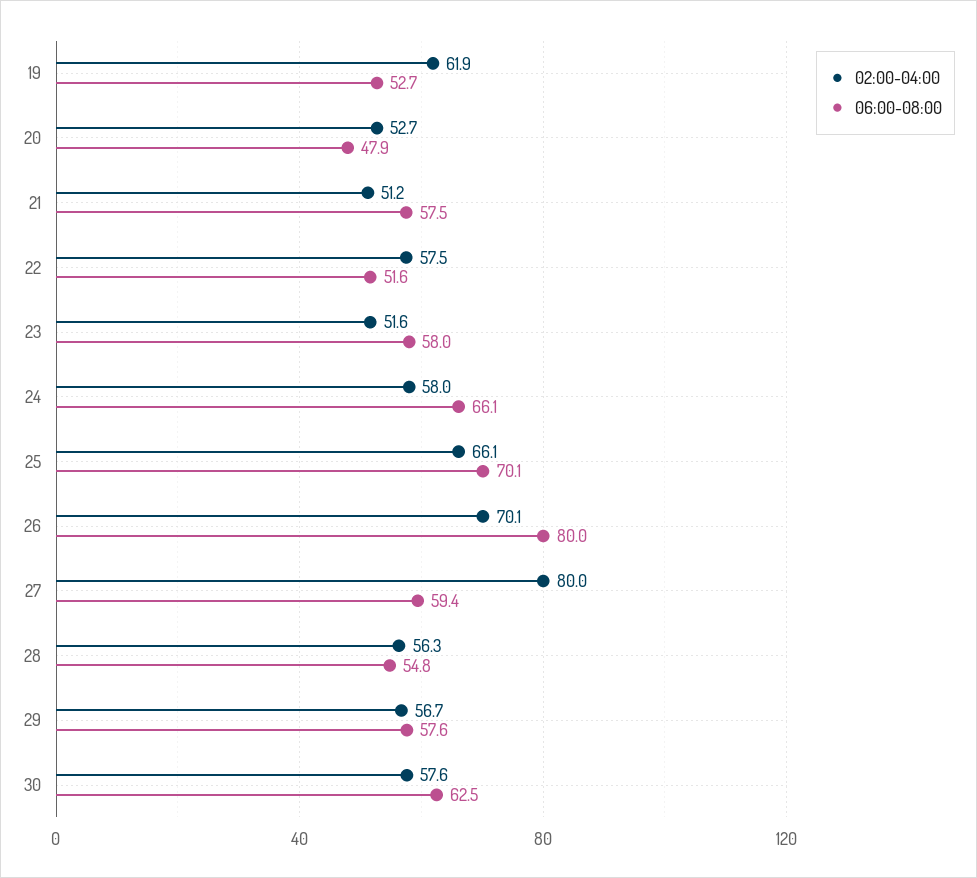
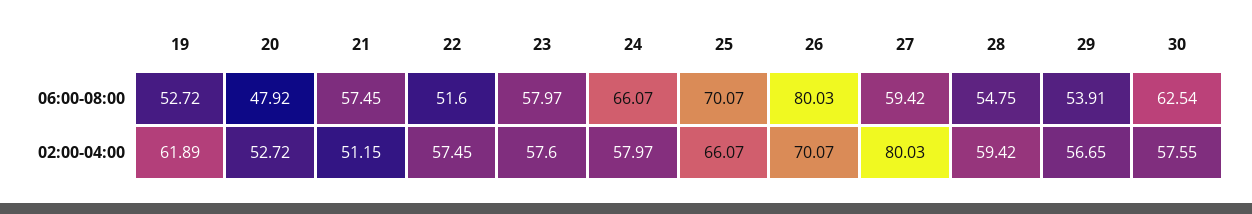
  {
    "02:00-04:00": {
      "19": 61.89,
      "20": 52.72,
      "21": 51.15,
      "22": 57.45,
-     "23": 51.6,
+     "23": 57.6,
      "24": 57.97,
      "25": 66.07,
      "26": 70.07,
      "27": 80.03,
-     "28": 56.3,
+     "28": 59.42,
      "29": 56.65,
      "30": 57.55
    },
    "06:00-08:00": {
      "19": 52.72,
      "20": 47.92,
      "21": 57.45,
      "22": 51.6,
      "23": 57.97,
      "24": 66.07,
      "25": 70.07,
      "26": 80.03,
      "27": 59.42,
      "28": 54.75,
-     "29": 57.6,
+     "29": 53.91,
      "30": 62.54
    }
  }

